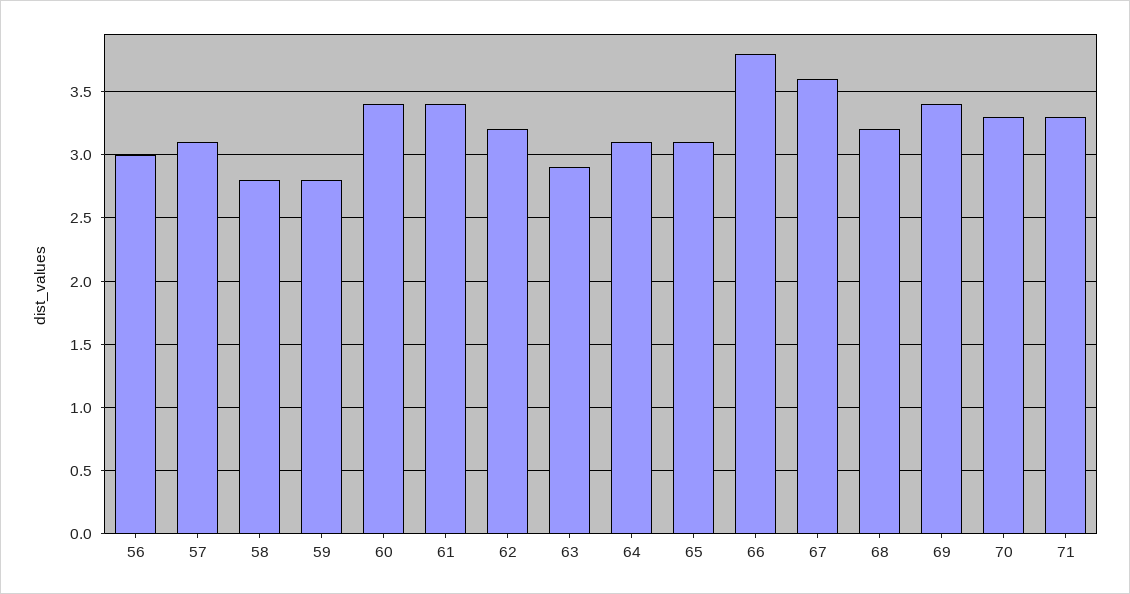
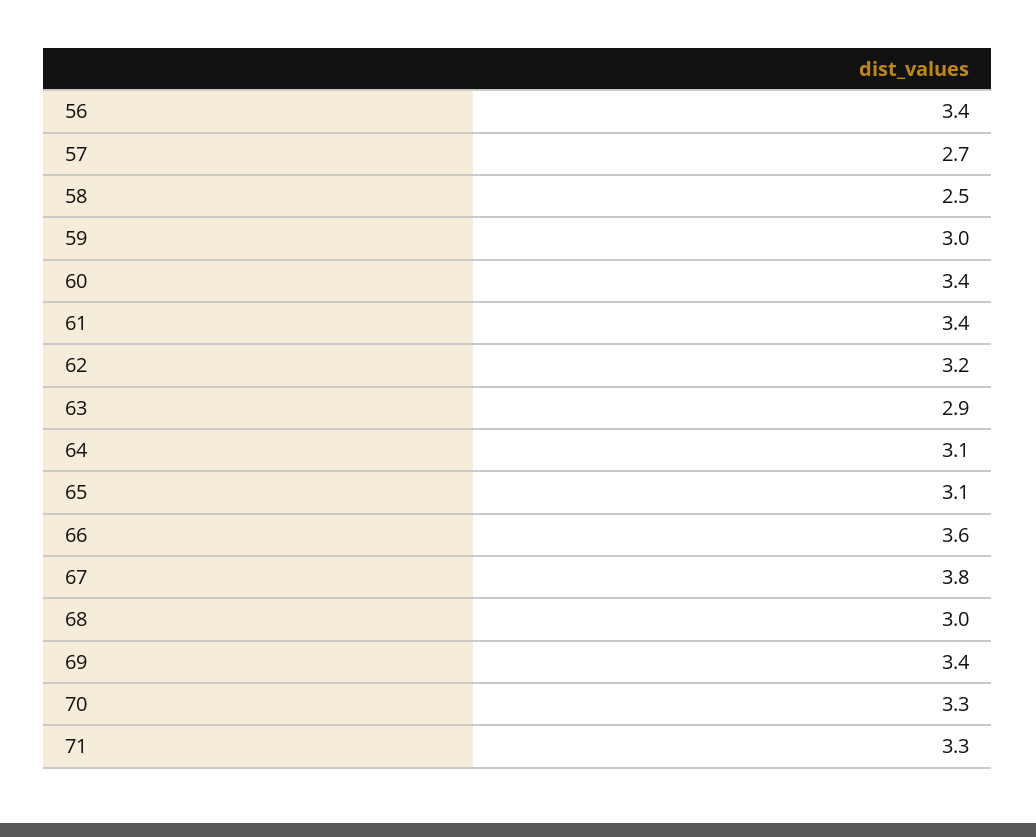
  {
-   "56": 3,
+   "56": 3.4,
-   "57": 3.1,
+   "57": 2.7,
-   "58": 2.8,
+   "58": 2.5,
-   "59": 2.8,
+   "59": 3,
    "60": 3.4,
    "61": 3.4,
    "62": 3.2,
    "63": 2.9,
    "64": 3.1,
    "65": 3.1,
-   "66": 3.8,
+   "66": 3.6,
-   "67": 3.6,
+   "67": 3.8,
-   "68": 3.2,
+   "68": 3,
    "69": 3.4,
    "70": 3.3,
    "71": 3.3
  }

